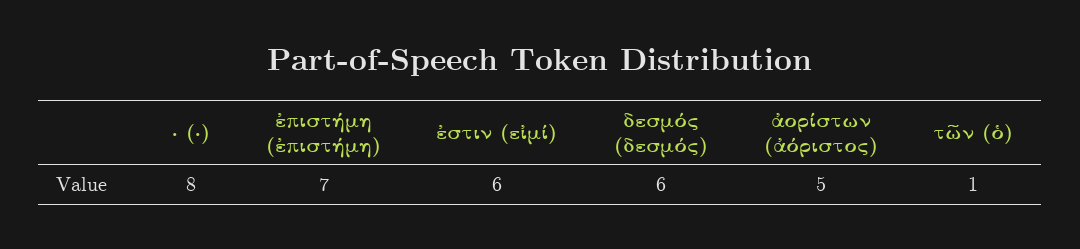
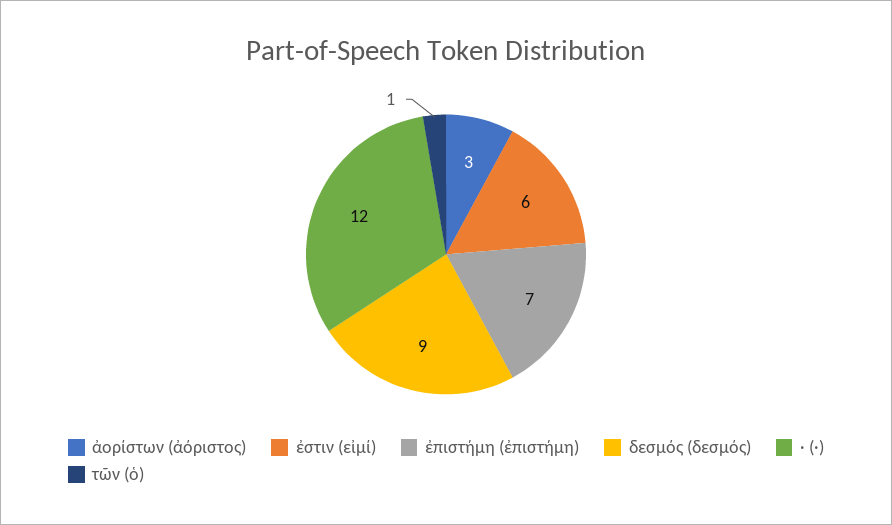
  {
-   "· (·)": 8,
+   "· (·)": 12,
    "ἐπιστήμη (ἐπιστήμη)": 7,
    "ἐστιν (εἰμί)": 6,
-   "δεσμός (δεσμός)": 6,
+   "δεσμός (δεσμός)": 9,
-   "ἀορίστων (ἀόριστος)": 5,
+   "ἀορίστων (ἀόριστος)": 3,
    "τῶν (ὁ)": 1
  }

